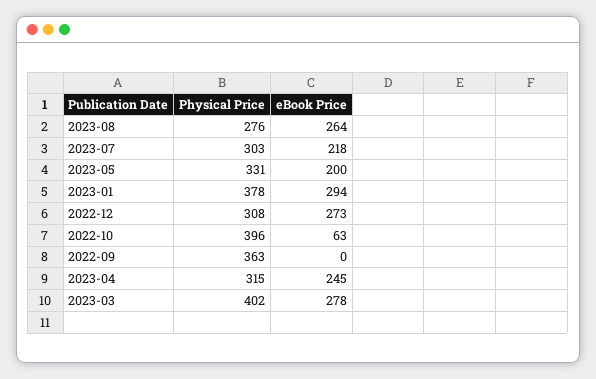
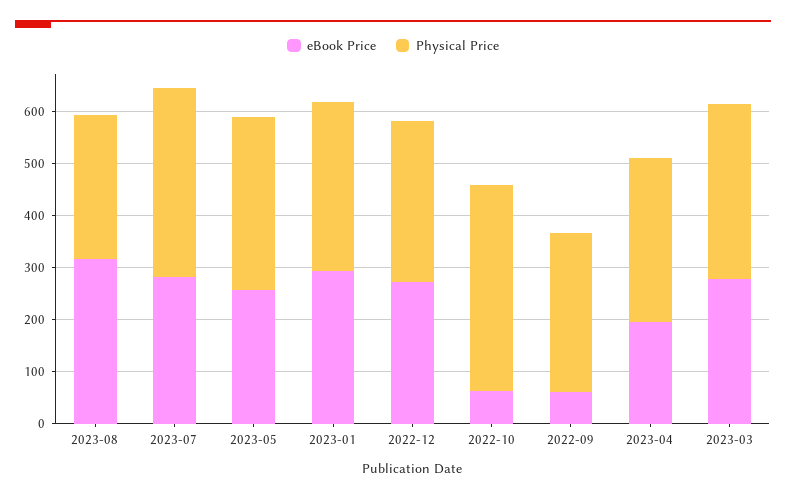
  {
    "Physical Price": {
      "2023-08": 276,
-     "2023-07": 303,
+     "2023-07": 360,
      "2023-05": 331,
-     "2023-01": 378,
+     "2023-01": 320,
      "2022-12": 308,
      "2022-10": 396,
-     "2022-09": 363,
+     "2022-09": 300,
      "2023-04": 315,
-     "2023-03": 402
+     "2023-03": 340
    },
    "eBook Price": {
-     "2023-08": 264,
+     "2023-08": 320,
-     "2023-07": 218,
+     "2023-07": 280,
-     "2023-05": 200,
+     "2023-05": 260,
      "2023-01": 294,
      "2022-12": 273,
      "2022-10": 63,
-     "2022-09": 0,
+     "2022-09": 60,
-     "2023-04": 245,
+     "2023-04": 200,
      "2023-03": 278
    }
  }

